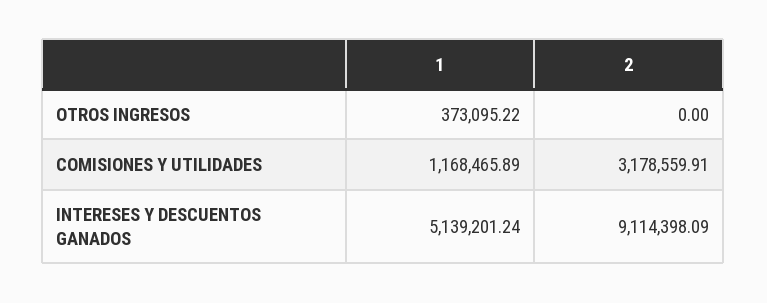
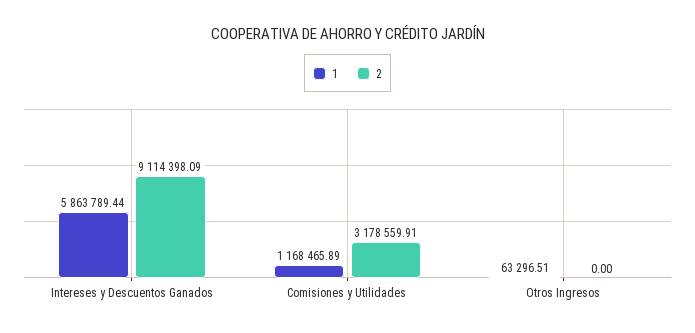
  {
    "1": {
-     "OTROS INGRESOS": 373095.22,
+     "OTROS INGRESOS": 63296.51,
      "COMISIONES Y UTILIDADES": 1168465.89,
-     "INTERESES Y DESCUENTOS GANADOS": 5139201.24
+     "INTERESES Y DESCUENTOS GANADOS": 5863789.44
    },
    "2": {
      "OTROS INGRESOS": 0,
      "COMISIONES Y UTILIDADES": 3178559.91,
      "INTERESES Y DESCUENTOS GANADOS": 9114398.09
    }
  }

